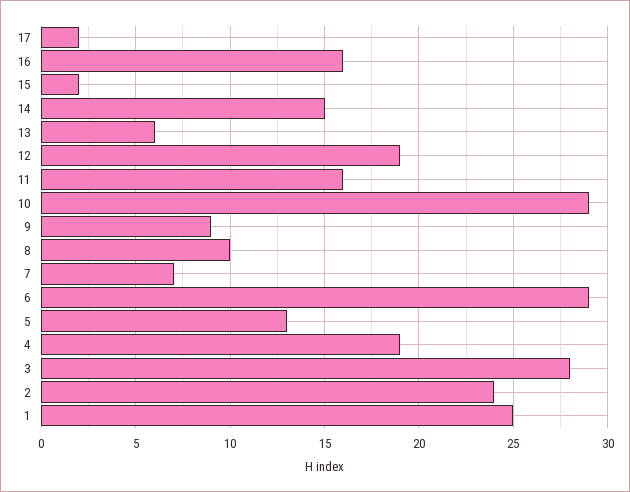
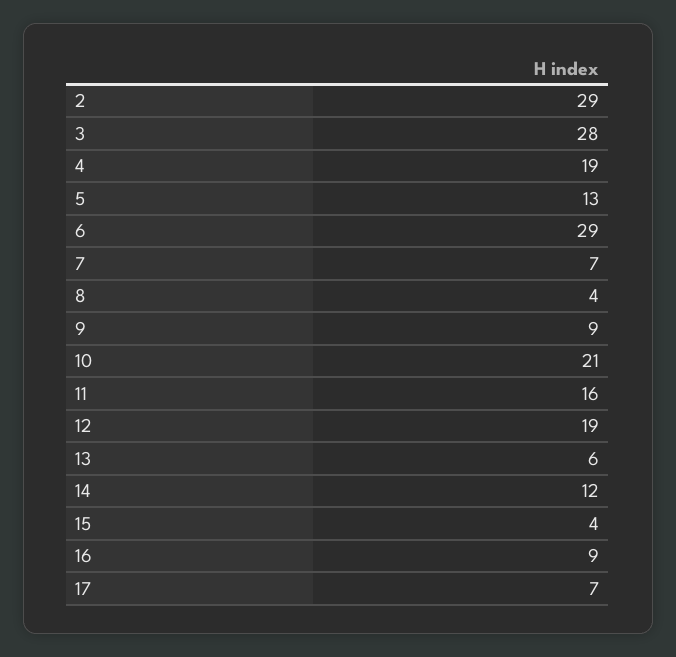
  {
-   "17": 2,
+   "17": 7,
-   "16": 16,
+   "16": 9,
-   "15": 2,
+   "15": 4,
-   "14": 15,
+   "14": 12,
    "13": 6,
    "12": 19,
    "11": 16,
-   "10": 29,
+   "10": 21,
    "9": 9,
-   "8": 10,
+   "8": 4,
    "7": 7,
    "6": 29,
    "5": 13,
    "4": 19,
    "3": 28,
-   "2": 24,
+   "2": 29
-   "1": 25
  }

